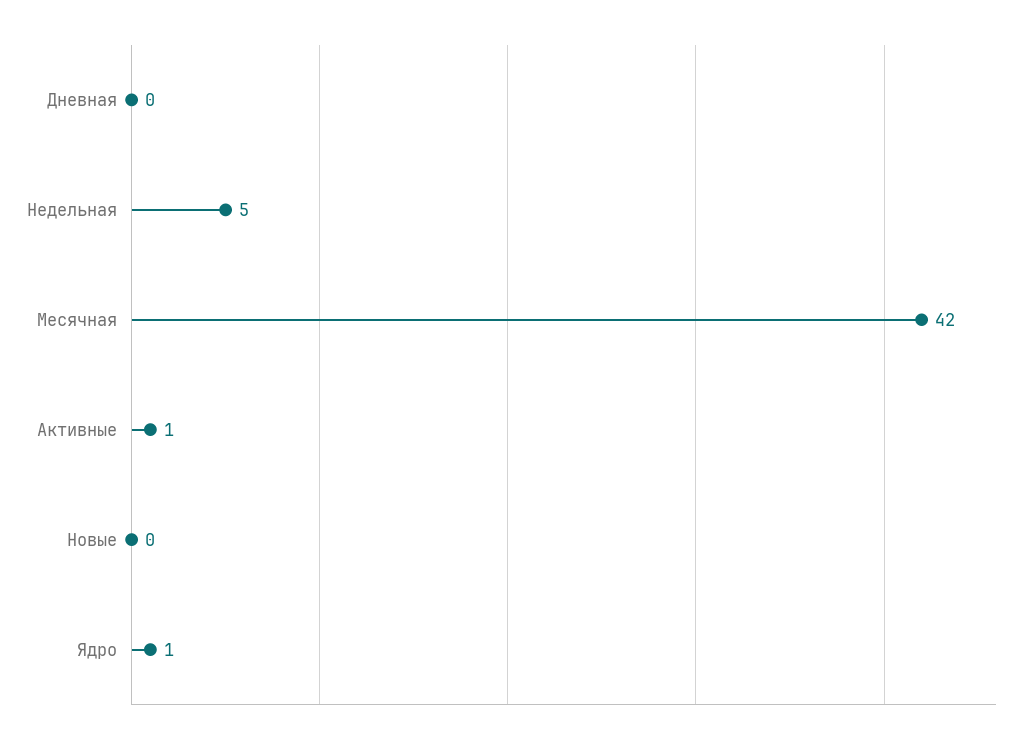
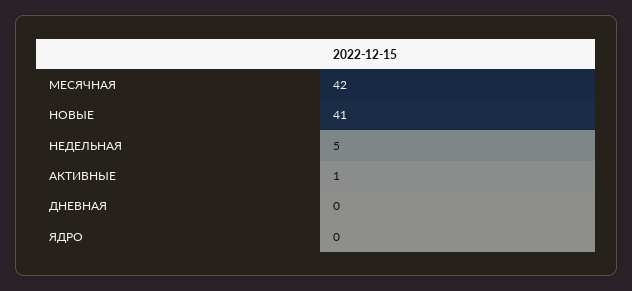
  {
    "Дневная": 0,
    "Недельная": 5,
    "Месячная": 42,
    "Активные": 1,
-   "Новые": 0,
+   "Новые": 41,
-   "Ядро": 1
+   "Ядро": 0
  }

